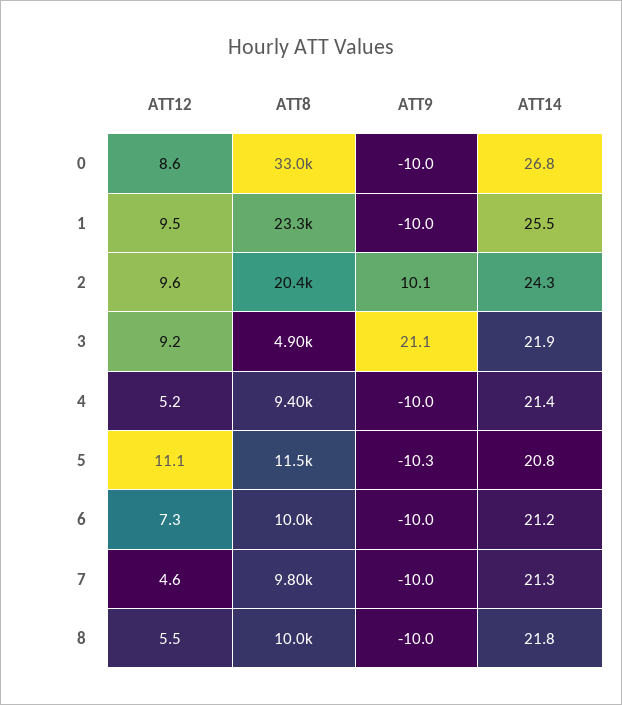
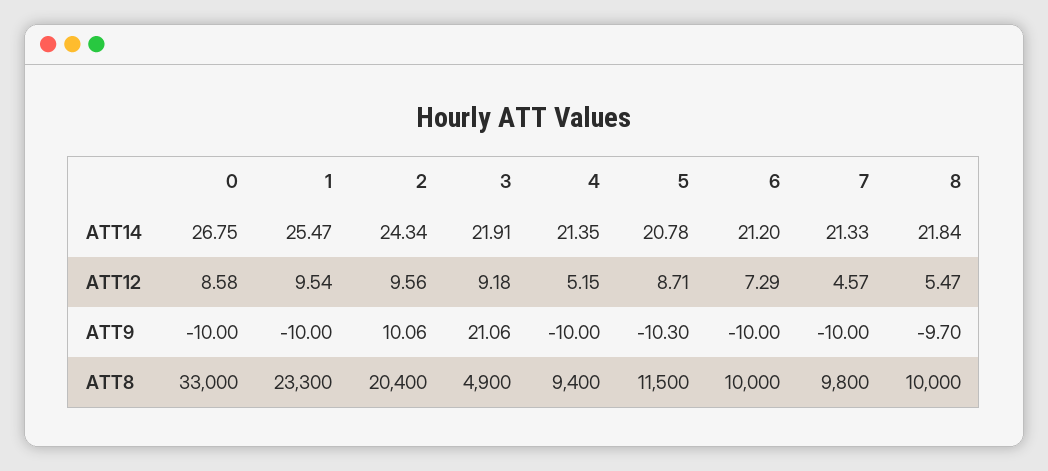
  {
    "ATT12": {
      "0": 8.58,
      "1": 9.54,
      "2": 9.56,
      "3": 9.18,
      "4": 5.15,
-     "5": 11.1,
+     "5": 8.71,
      "6": 7.29,
      "7": 4.57,
      "8": 5.47
    },
    "ATT8": {
      "0": 33000,
      "1": 23300,
      "2": 20400,
      "3": 4900,
      "4": 9400,
      "5": 11500,
      "6": 10000,
      "7": 9800,
      "8": 10000
    },
    "ATT9": {
      "0": -10,
      "1": -10,
      "2": 10.06,
      "3": 21.06,
      "4": -10,
      "5": -10.3,
      "6": -10,
      "7": -10,
-     "8": -10
+     "8": -9.7
    },
    "ATT14": {
      "0": 26.75,
      "1": 25.47,
      "2": 24.34,
      "3": 21.91,
      "4": 21.35,
      "5": 20.78,
      "6": 21.2,
      "7": 21.33,
      "8": 21.84
    }
  }

